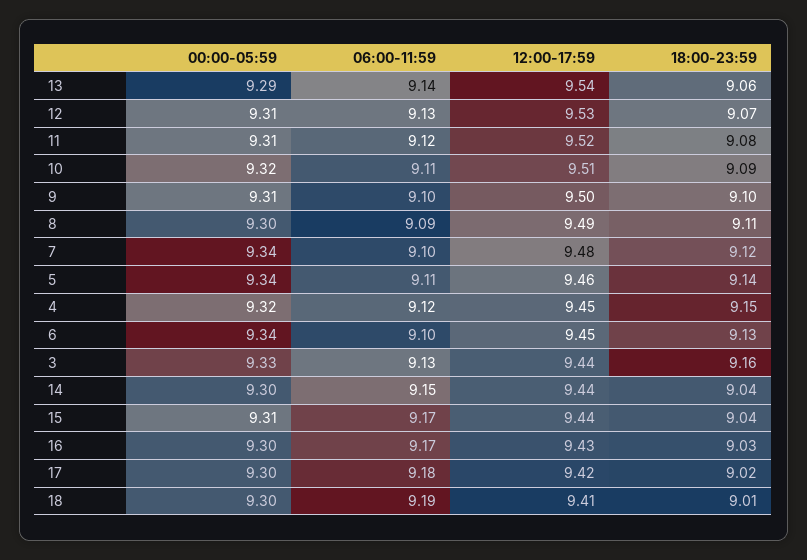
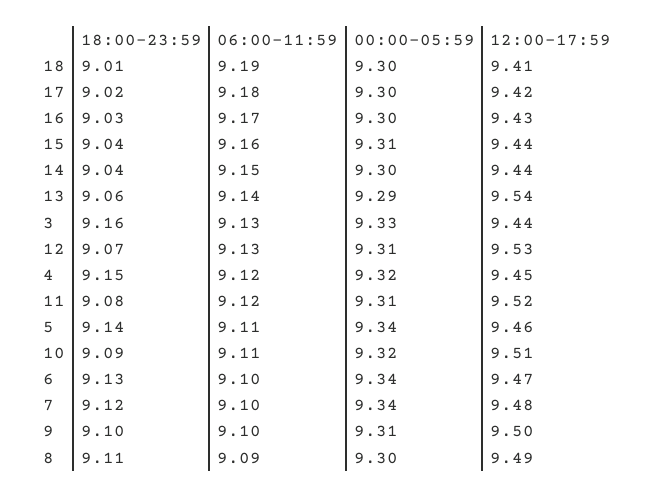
  {
    "00:00-05:59": {
      "13": 9.29,
      "12": 9.31,
      "11": 9.31,
      "10": 9.32,
      "9": 9.31,
      "8": 9.3,
      "7": 9.34,
      "5": 9.34,
      "4": 9.32,
      "6": 9.34,
      "3": 9.33,
      "14": 9.3,
      "15": 9.31,
      "16": 9.3,
      "17": 9.3,
      "18": 9.3
    },
    "06:00-11:59": {
      "13": 9.14,
      "12": 9.13,
      "11": 9.12,
      "10": 9.11,
      "9": 9.1,
      "8": 9.09,
      "7": 9.1,
      "5": 9.11,
      "4": 9.12,
      "6": 9.1,
      "3": 9.13,
      "14": 9.15,
-     "15": 9.17,
+     "15": 9.16,
      "16": 9.17,
      "17": 9.18,
      "18": 9.19
    },
    "12:00-17:59": {
      "13": 9.54,
      "12": 9.53,
      "11": 9.52,
      "10": 9.51,
      "9": 9.5,
      "8": 9.49,
      "7": 9.48,
      "5": 9.46,
      "4": 9.45,
-     "6": 9.45,
+     "6": 9.47,
      "3": 9.44,
      "14": 9.44,
      "15": 9.44,
      "16": 9.43,
      "17": 9.42,
      "18": 9.41
    },
    "18:00-23:59": {
      "13": 9.06,
      "12": 9.07,
      "11": 9.08,
      "10": 9.09,
      "9": 9.1,
      "8": 9.11,
      "7": 9.12,
      "5": 9.14,
      "4": 9.15,
      "6": 9.13,
      "3": 9.16,
      "14": 9.04,
      "15": 9.04,
      "16": 9.03,
      "17": 9.02,
      "18": 9.01
    }
  }

